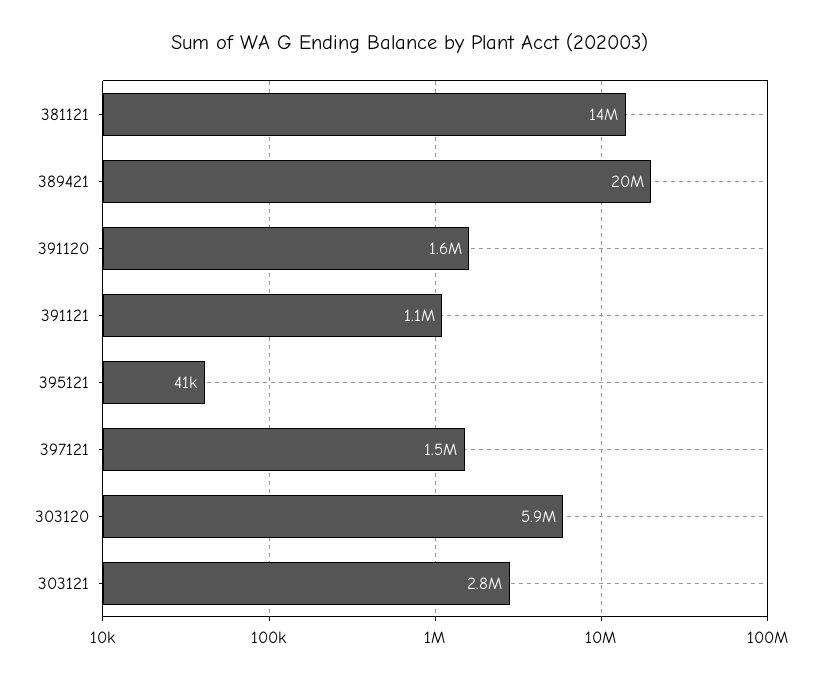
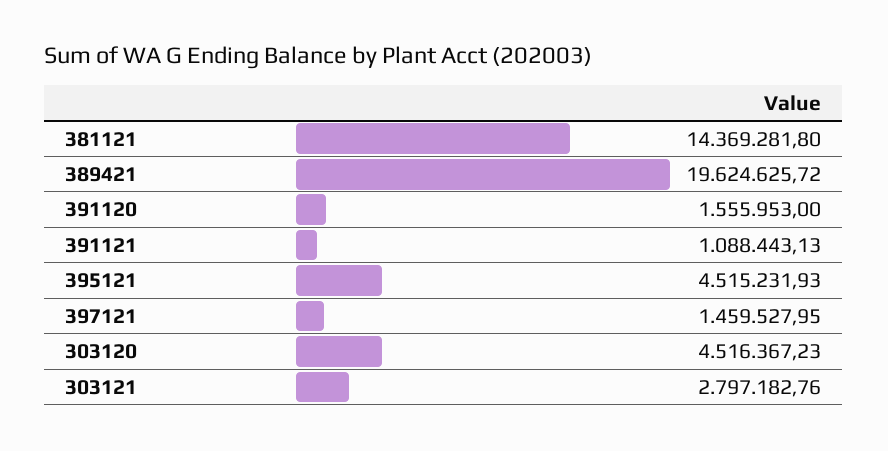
  {
    "381121": 14369281.8,
    "389421": 19624625.72,
    "391120": 1555953,
    "391121": 1088443.13,
-   "395121": 41000,
+   "395121": 4515231.93,
    "397121": 1459527.95,
-   "303120": 5900000,
+   "303120": 4516367.23,
    "303121": 2797182.76
  }

